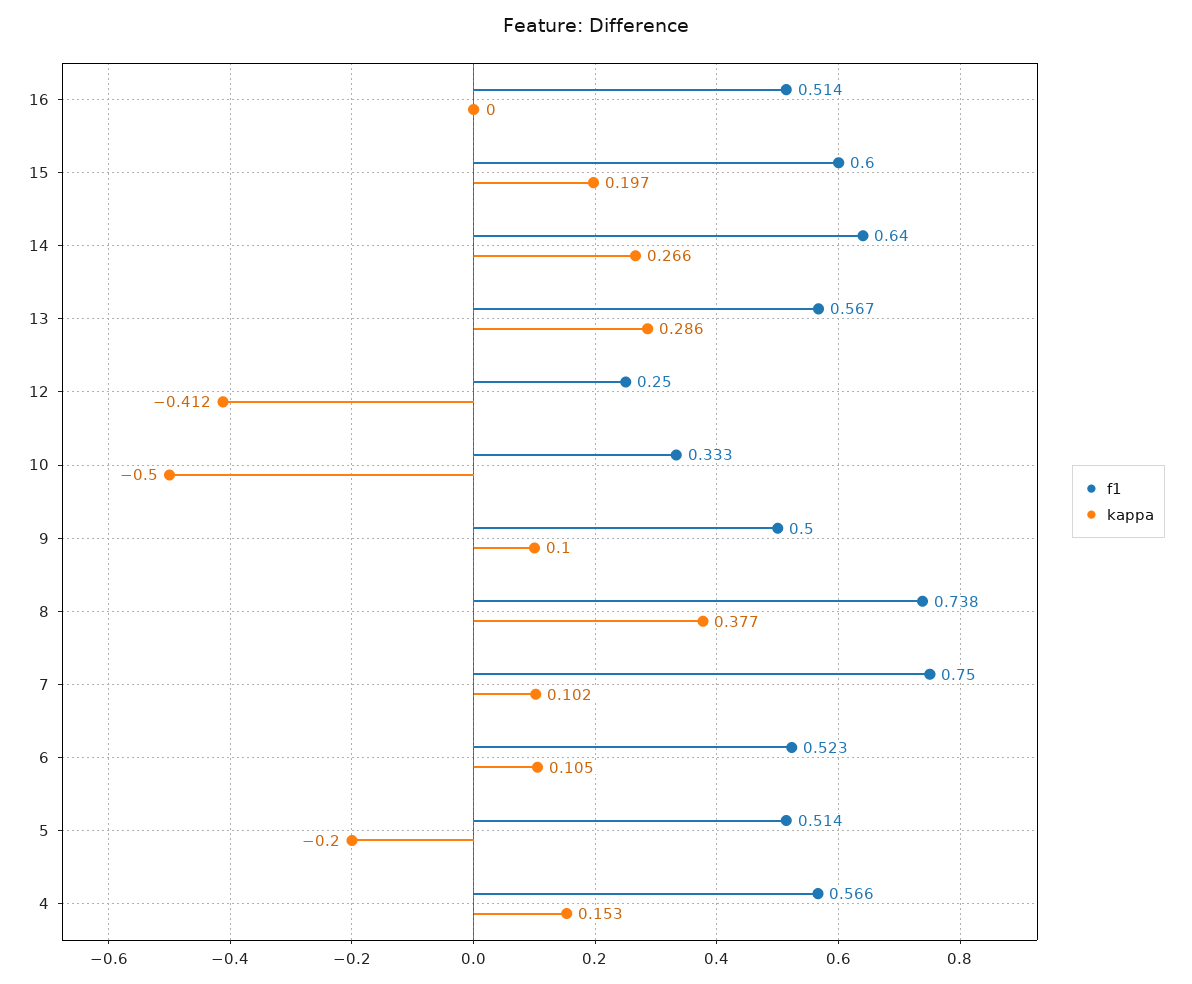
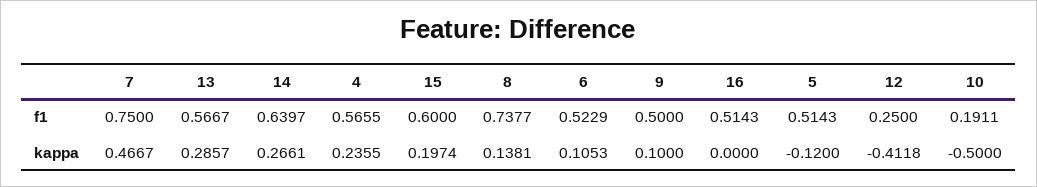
  {
    "f1": {
      "16": 0.5143,
      "15": 0.6,
      "14": 0.6397,
      "13": 0.5667,
      "12": 0.25,
-     "10": 0.333,
+     "10": 0.1911,
      "9": 0.5,
      "8": 0.7377,
      "7": 0.75,
      "6": 0.5229,
      "5": 0.5143,
      "4": 0.5655
    },
    "kappa": {
      "16": 0,
      "15": 0.1974,
      "14": 0.2661,
      "13": 0.2857,
      "12": -0.4118,
      "10": -0.5,
      "9": 0.1,
-     "8": 0.377,
+     "8": 0.1381,
-     "7": 0.102,
+     "7": 0.4667,
      "6": 0.1053,
-     "5": -0.2,
+     "5": -0.12,
-     "4": 0.153
+     "4": 0.2355
    }
  }

